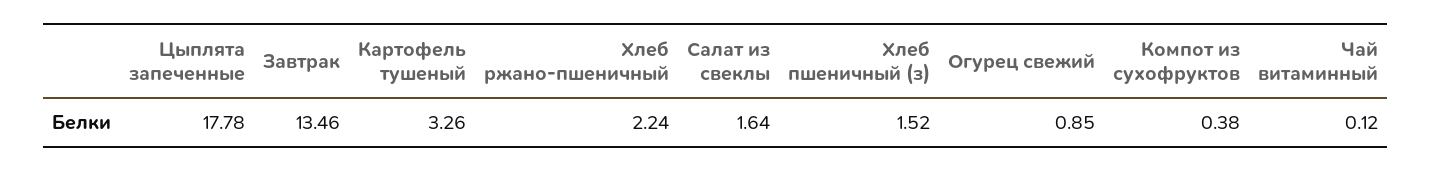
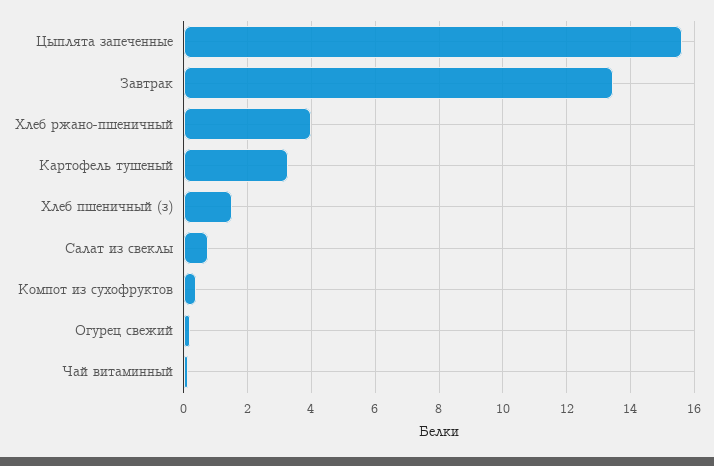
  {
-   "Цыплята запеченные": 17.78,
+   "Цыплята запеченные": 15.6,
    "Завтрак": 13.46,
    "Картофель тушеный": 3.26,
-   "Хлеб ржано-пшеничный": 2.24,
+   "Хлеб ржано-пшеничный": 4,
-   "Салат из свеклы": 1.64,
+   "Салат из свеклы": 0.8,
    "Хлеб пшеничный (з)": 1.52,
-   "Огурец свежий": 0.85,
+   "Огурец свежий": 0.2,
    "Компот из сухофруктов": 0.38,
    "Чай витаминный": 0.12
  }

